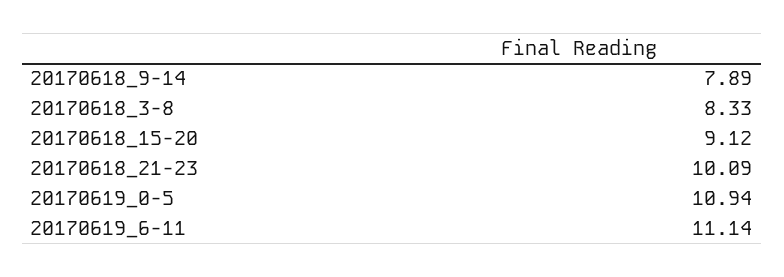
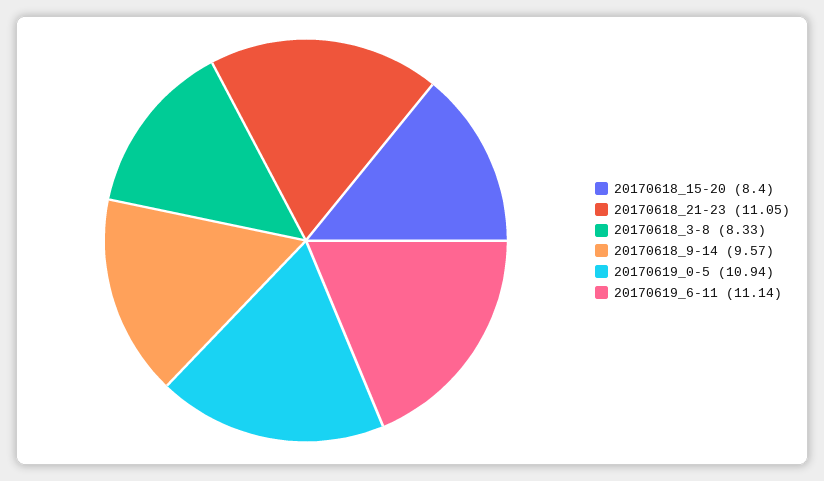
  {
-   "20170618_9-14": 7.89,
+   "20170618_9-14": 9.57,
    "20170618_3-8": 8.33,
-   "20170618_15-20": 9.12,
+   "20170618_15-20": 8.4,
-   "20170618_21-23": 10.09,
+   "20170618_21-23": 11.05,
    "20170619_0-5": 10.94,
    "20170619_6-11": 11.14
  }

